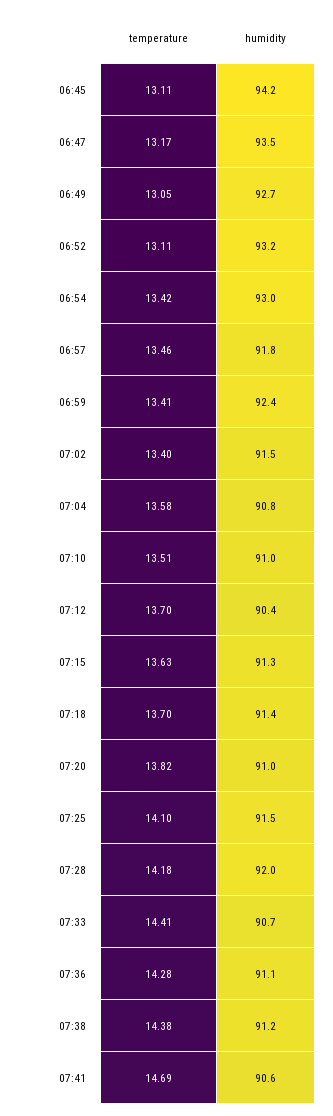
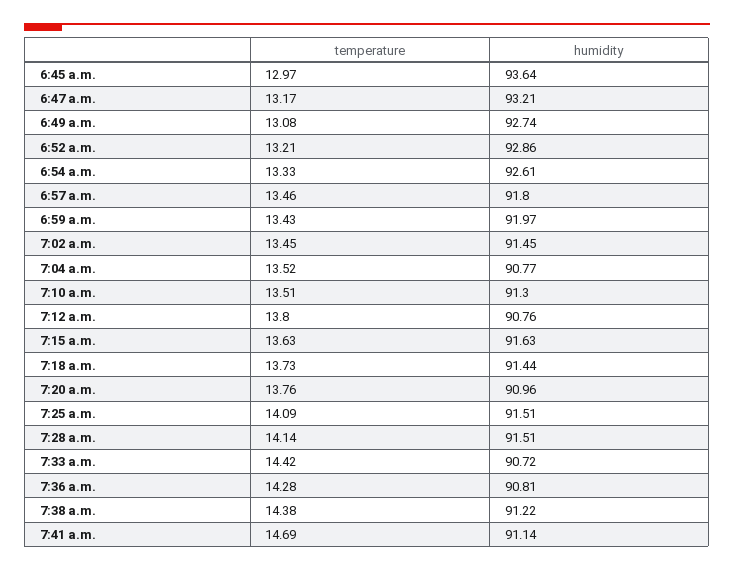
  {
    "temperature": {
-     "06:45": 13.11,
+     "06:45": 12.97,
      "06:47": 13.17,
-     "06:49": 13.05,
+     "06:49": 13.08,
-     "06:52": 13.11,
+     "06:52": 13.21,
-     "06:54": 13.42,
+     "06:54": 13.33,
      "06:57": 13.46,
-     "06:59": 13.41,
+     "06:59": 13.43,
-     "07:02": 13.4,
+     "07:02": 13.45,
-     "07:04": 13.58,
+     "07:04": 13.52,
      "07:10": 13.51,
-     "07:12": 13.7,
+     "07:12": 13.8,
      "07:15": 13.63,
-     "07:18": 13.7,
+     "07:18": 13.73,
-     "07:20": 13.82,
+     "07:20": 13.76,
-     "07:25": 14.1,
+     "07:25": 14.09,
-     "07:28": 14.18,
+     "07:28": 14.14,
-     "07:33": 14.41,
+     "07:33": 14.42,
      "07:36": 14.28,
      "07:38": 14.38,
      "07:41": 14.69
    },
    "humidity": {
-     "06:45": 94.2,
+     "06:45": 93.64,
-     "06:47": 93.5,
+     "06:47": 93.21,
      "06:49": 92.74,
-     "06:52": 93.2,
+     "06:52": 92.86,
-     "06:54": 93,
+     "06:54": 92.61,
      "06:57": 91.8,
-     "06:59": 92.4,
+     "06:59": 91.97,
      "07:02": 91.45,
      "07:04": 90.77,
-     "07:10": 91,
+     "07:10": 91.3,
-     "07:12": 90.4,
+     "07:12": 90.76,
-     "07:15": 91.3,
+     "07:15": 91.63,
      "07:18": 91.44,
      "07:20": 90.96,
      "07:25": 91.51,
-     "07:28": 92,
+     "07:28": 91.51,
      "07:33": 90.72,
-     "07:36": 91.1,
+     "07:36": 90.81,
      "07:38": 91.22,
-     "07:41": 90.6
+     "07:41": 91.14
    }
  }

